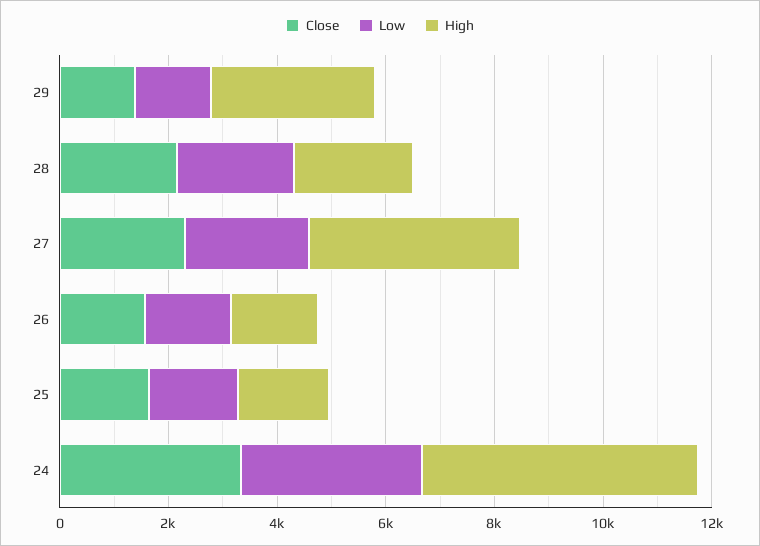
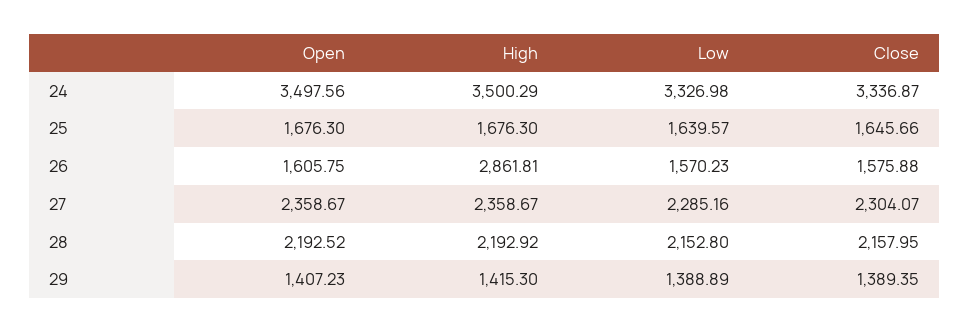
  {
    "Close": {
      "29": 1389.35,
      "28": 2157.95,
      "27": 2304.07,
      "26": 1575.88,
      "25": 1645.66,
      "24": 3336.87
    },
    "Low": {
      "29": 1388.89,
      "28": 2152.8,
      "27": 2285.16,
      "26": 1570.23,
      "25": 1639.57,
      "24": 3326.98
    },
    "High": {
-     "29": 3000,
+     "29": 1415.3,
      "28": 2192.92,
-     "27": 4000,
+     "27": 2358.67,
-     "26": 1500,
+     "26": 2861.81,
      "25": 1676.3,
-     "24": 5000
+     "24": 3500.29
-   }
+   },
+   "Open": {
+     "24": 3497.56,
+     "25": 1676.3,
+     "26": 1605.75,
+     "27": 2358.67,
+     "28": 2192.52,
+     "29": 1407.23
+   }
  }

